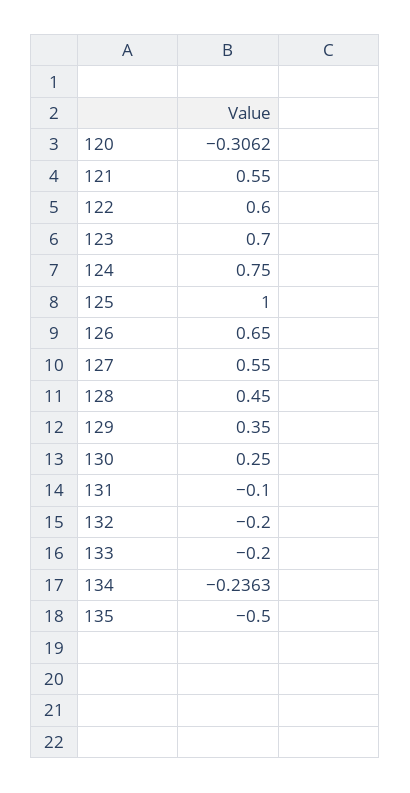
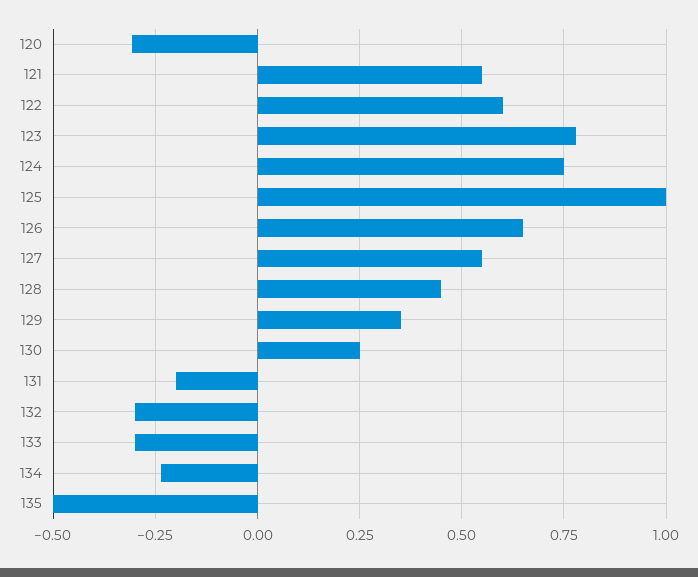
  {
    "120": -0.3062,
    "121": 0.55,
    "122": 0.6,
-   "123": 0.7,
+   "123": 0.775,
    "124": 0.75,
    "125": 1,
    "126": 0.65,
    "127": 0.55,
    "128": 0.45,
    "129": 0.35,
    "130": 0.25,
-   "131": -0.1,
+   "131": -0.2,
-   "132": -0.2,
+   "132": -0.3,
-   "133": -0.2,
+   "133": -0.3,
    "134": -0.2363,
    "135": -0.5
  }

